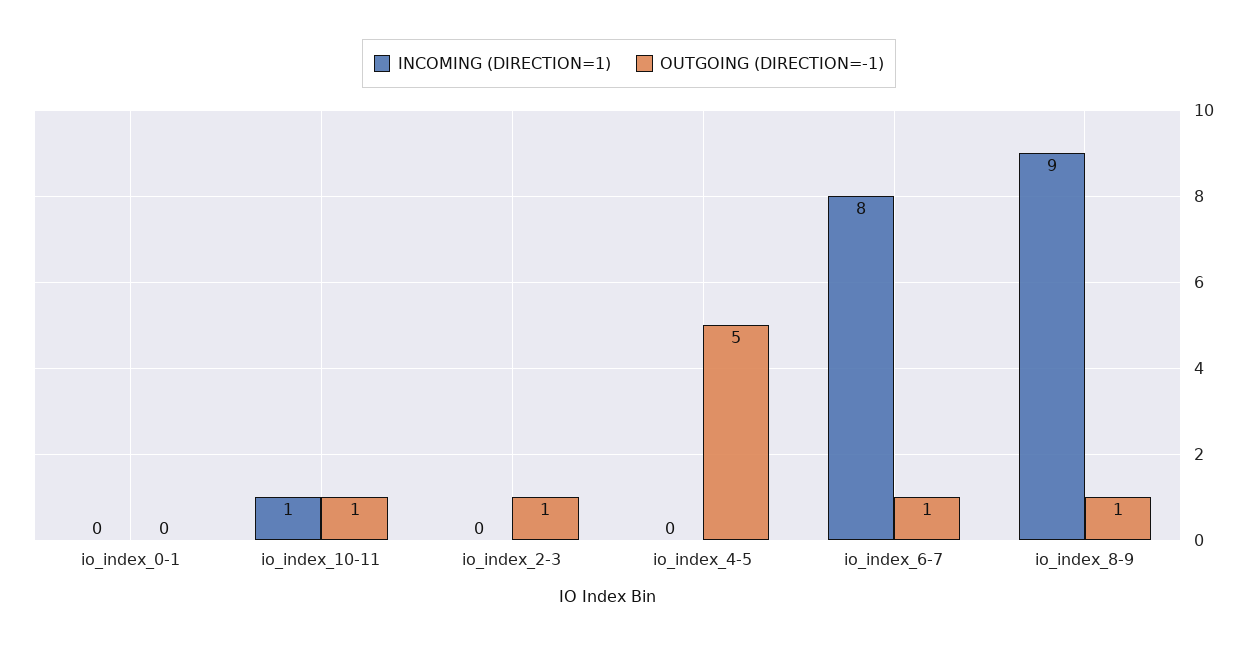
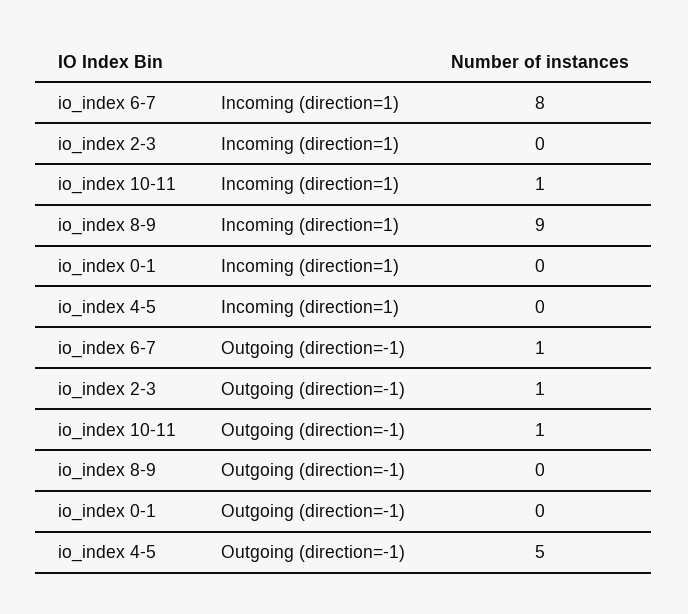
  {
    "INCOMING (DIRECTION=1)": {
      "io_index_0-1": 0,
      "io_index_10-11": 1,
      "io_index_2-3": 0,
      "io_index_4-5": 0,
      "io_index_6-7": 8,
      "io_index_8-9": 9
    },
    "OUTGOING (DIRECTION=-1)": {
      "io_index_0-1": 0,
      "io_index_10-11": 1,
      "io_index_2-3": 1,
      "io_index_4-5": 5,
      "io_index_6-7": 1,
-     "io_index_8-9": 1
+     "io_index_8-9": 0
    }
  }

